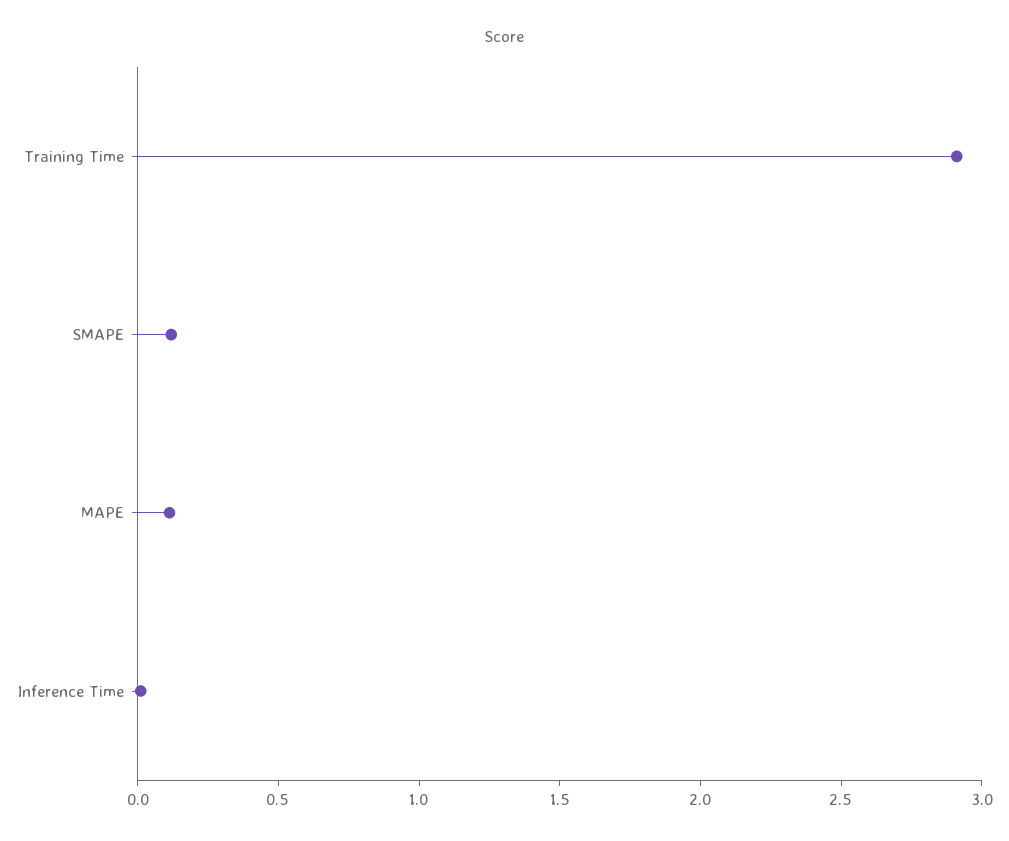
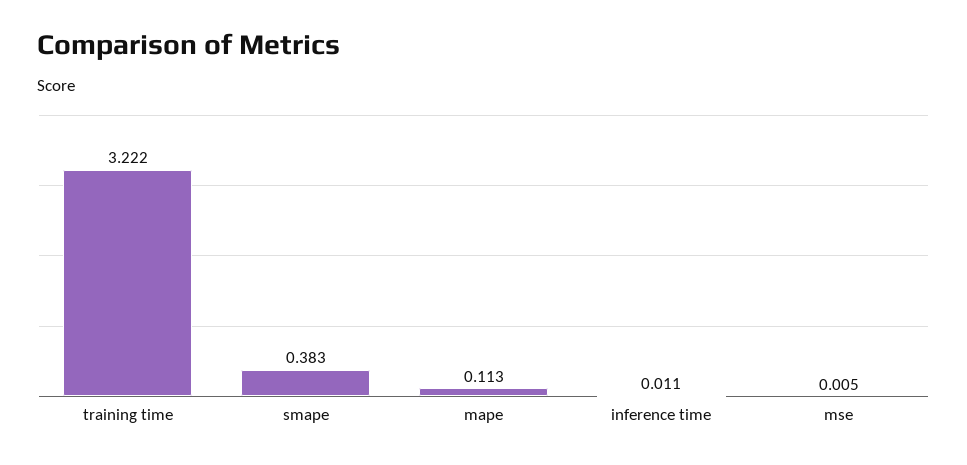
  {
-   "Training Time": 2.9,
+   "Training Time": 3.222,
-   "SMAPE": 0.1,
+   "SMAPE": 0.383,
    "MAPE": 0.113,
-   "Inference Time": 0.011
+   "Inference Time": 0.011,
+   "mse": 0.005
  }

